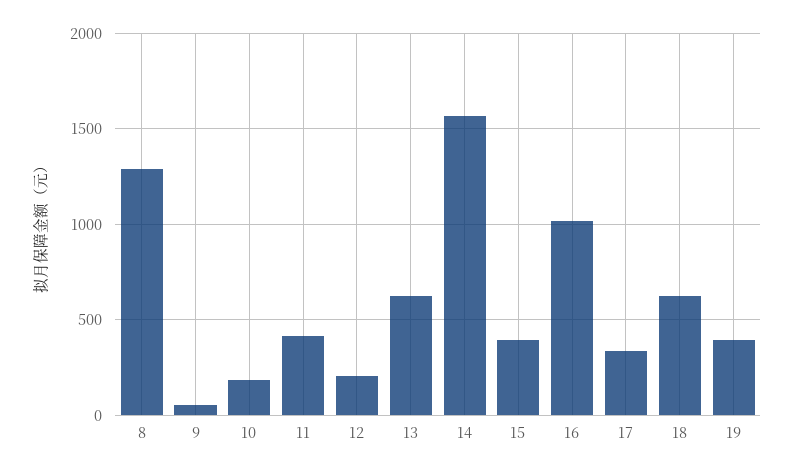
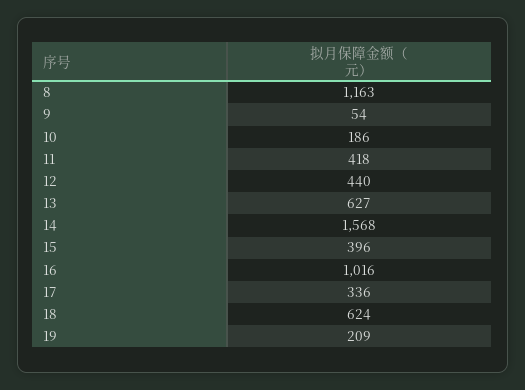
  {
-   "8": 1300,
+   "8": 1163,
    "9": 54,
    "10": 186,
    "11": 418,
-   "12": 200,
+   "12": 440,
    "13": 627,
    "14": 1568,
    "15": 396,
    "16": 1016,
    "17": 336,
    "18": 624,
-   "19": 400
+   "19": 209
  }

